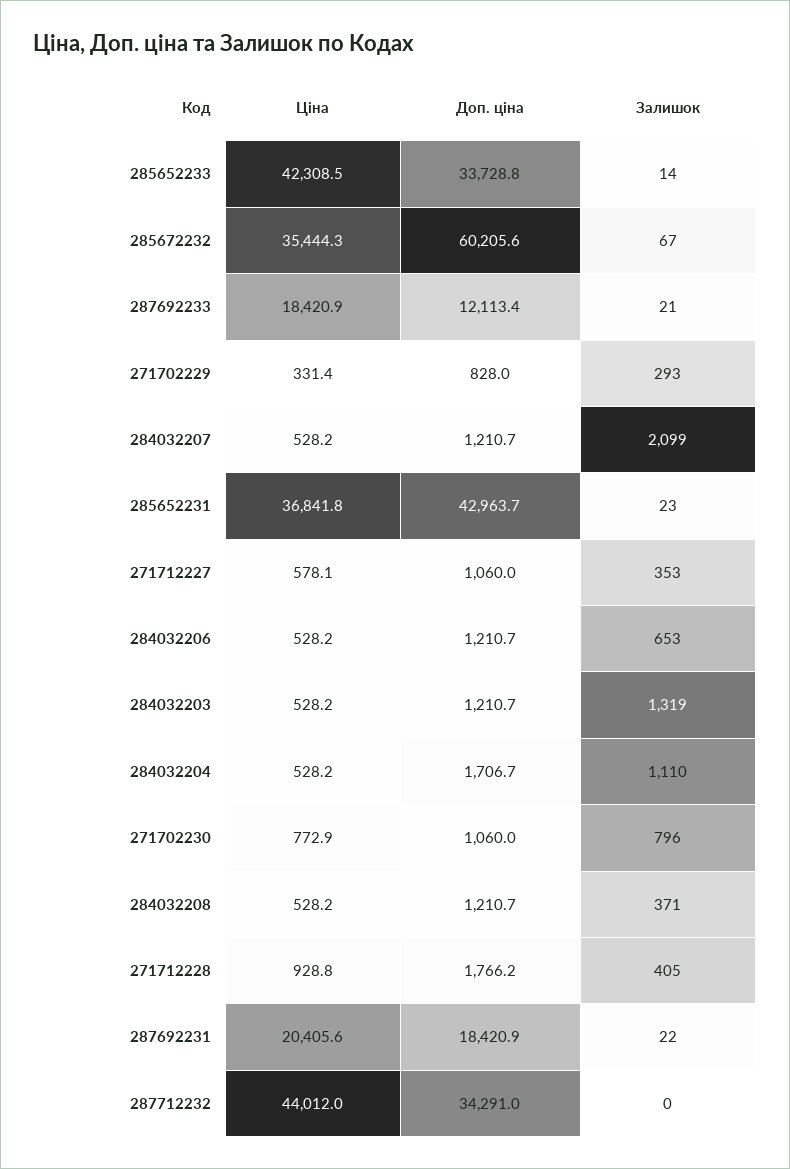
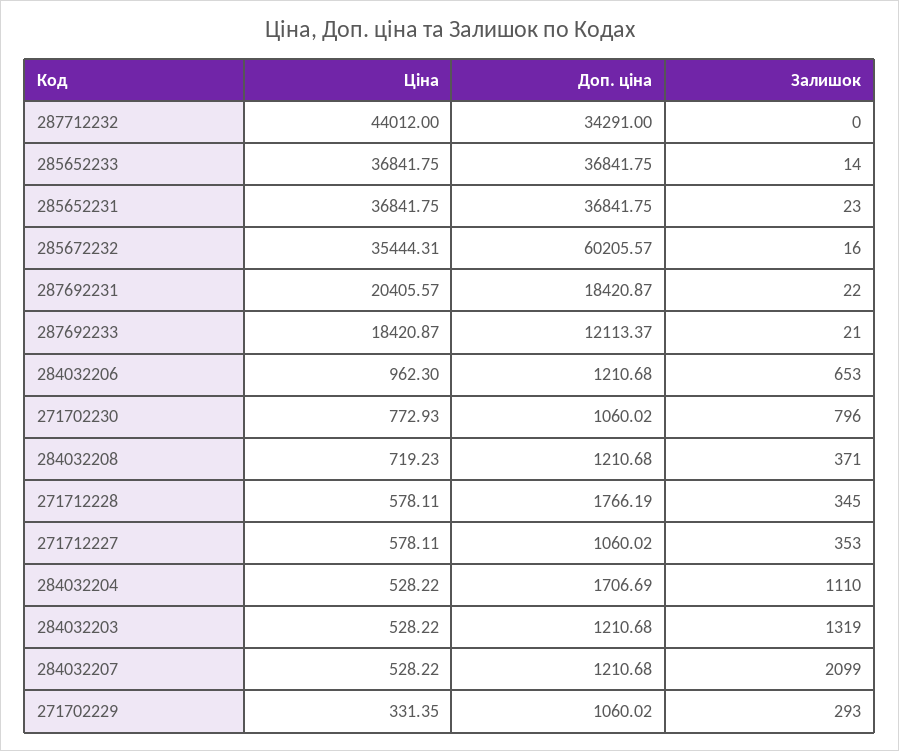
  {
    "Ціна": {
-     "285652233": 42308.5,
+     "285652233": 36841.75,
      "285672232": 35444.31,
      "287692233": 18420.87,
      "271702229": 331.35,
      "284032207": 528.22,
      "285652231": 36841.75,
      "271712227": 578.11,
-     "284032206": 528.2,
+     "284032206": 962.3,
      "284032203": 528.22,
      "284032204": 528.22,
      "271702230": 772.93,
-     "284032208": 528.2,
+     "284032208": 719.23,
-     "271712228": 928.8,
+     "271712228": 578.11,
      "287692231": 20405.57,
      "287712232": 44012
    },
    "Доп. ціна": {
-     "285652233": 33728.8,
+     "285652233": 36841.75,
      "285672232": 60205.57,
      "287692233": 12113.37,
-     "271702229": 828,
+     "271702229": 1060.02,
      "284032207": 1210.68,
-     "285652231": 42963.7,
+     "285652231": 36841.75,
      "271712227": 1060.02,
      "284032206": 1210.68,
      "284032203": 1210.68,
      "284032204": 1706.69,
      "271702230": 1060.02,
      "284032208": 1210.68,
      "271712228": 1766.19,
      "287692231": 18420.87,
      "287712232": 34291
    },
    "Залишок": {
      "285652233": 14,
-     "285672232": 67,
+     "285672232": 16,
      "287692233": 21,
      "271702229": 293,
      "284032207": 2099,
      "285652231": 23,
      "271712227": 353,
      "284032206": 653,
      "284032203": 1319,
      "284032204": 1110,
      "271702230": 796,
      "284032208": 371,
-     "271712228": 405,
+     "271712228": 345,
      "287692231": 22,
      "287712232": 0
    }
  }

